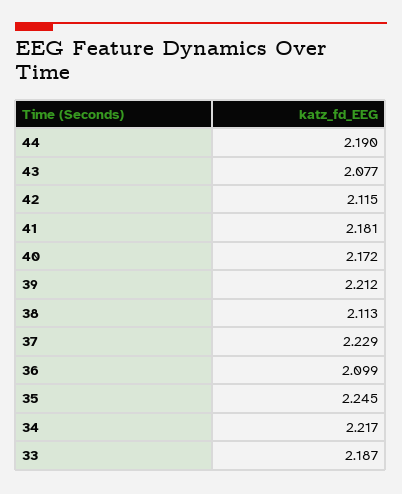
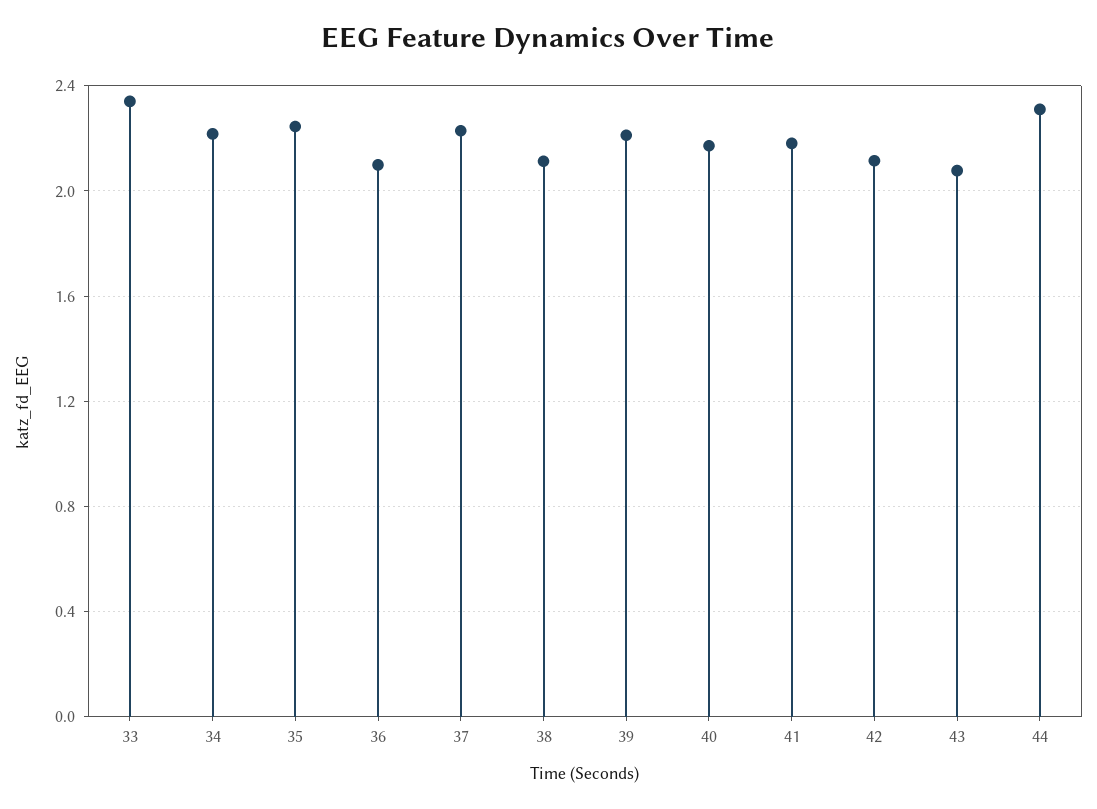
  {
-   "44": 2.19,
+   "44": 2.3,
    "43": 2.077,
    "42": 2.115,
    "41": 2.181,
    "40": 2.172,
    "39": 2.212,
    "38": 2.113,
    "37": 2.229,
    "36": 2.099,
    "35": 2.245,
    "34": 2.217,
-   "33": 2.187
+   "33": 2.35
  }

